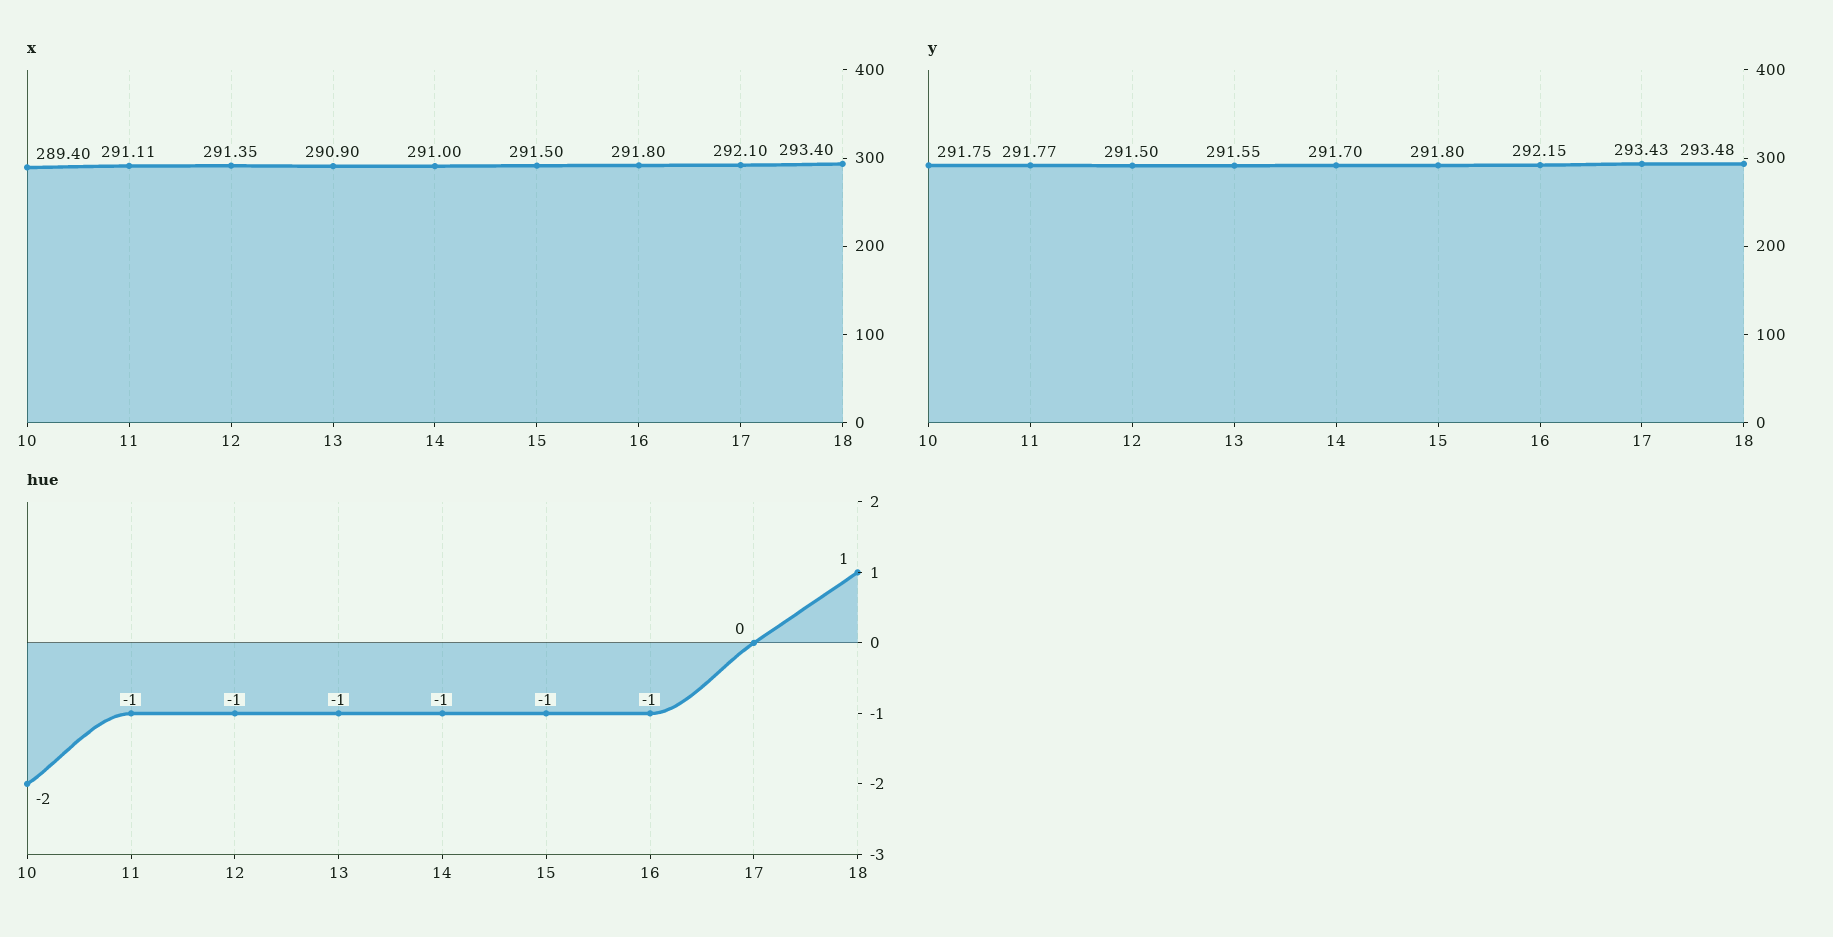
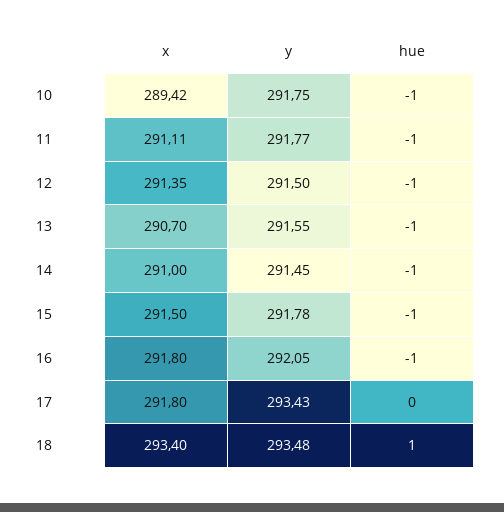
  {
    "x": {
-     "10": 289.4,
+     "10": 289.42,
      "11": 291.11,
      "12": 291.35,
-     "13": 290.9,
+     "13": 290.7,
      "14": 291,
      "15": 291.5,
      "16": 291.8,
-     "17": 292.1,
+     "17": 291.8,
      "18": 293.4
    },
    "y": {
      "10": 291.75,
      "11": 291.77,
      "12": 291.5,
      "13": 291.55,
-     "14": 291.7,
+     "14": 291.45,
-     "15": 291.8,
+     "15": 291.78,
-     "16": 292.15,
+     "16": 292.05,
      "17": 293.43,
      "18": 293.48
    },
    "hue": {
-     "10": -2,
+     "10": -1,
      "11": -1,
      "12": -1,
      "13": -1,
      "14": -1,
      "15": -1,
      "16": -1,
      "17": 0,
      "18": 1
    }
  }

